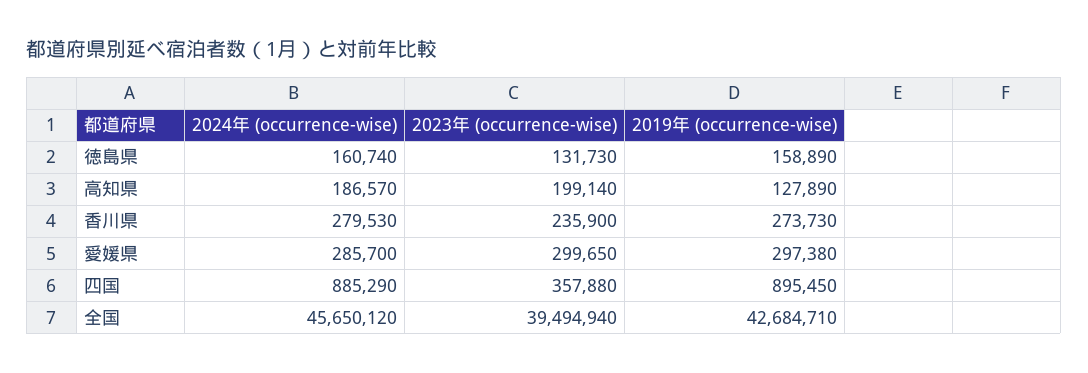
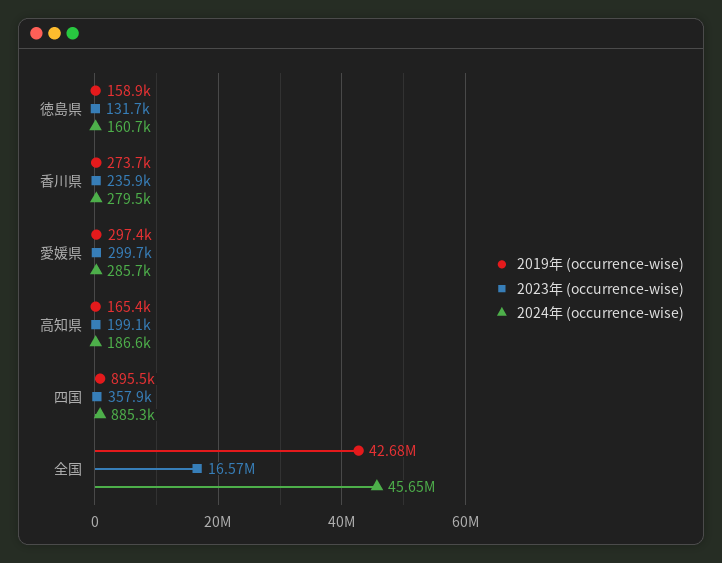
  {
    "2024年 (occurrence-wise)": {
      "徳島県": 160740,
      "高知県": 186570,
      "香川県": 279530,
      "愛媛県": 285700,
      "四国": 885290,
      "全国": 45650120
    },
    "2023年 (occurrence-wise)": {
      "徳島県": 131730,
      "高知県": 199140,
      "香川県": 235900,
      "愛媛県": 299650,
      "四国": 357880,
-     "全国": 39494940
+     "全国": 16570000
    },
    "2019年 (occurrence-wise)": {
      "徳島県": 158890,
-     "高知県": 127890,
+     "高知県": 165400,
      "香川県": 273730,
      "愛媛県": 297380,
      "四国": 895450,
      "全国": 42684710
    }
  }

